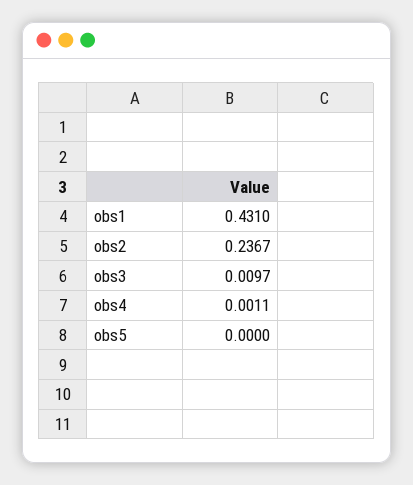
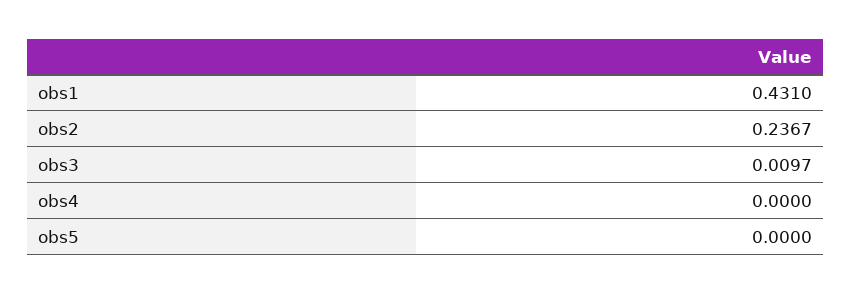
  {
    "obs1": 0.431,
    "obs2": 0.2367,
    "obs3": 0.0097,
-   "obs4": 0.0011,
+   "obs4": 0,
    "obs5": 0
  }

